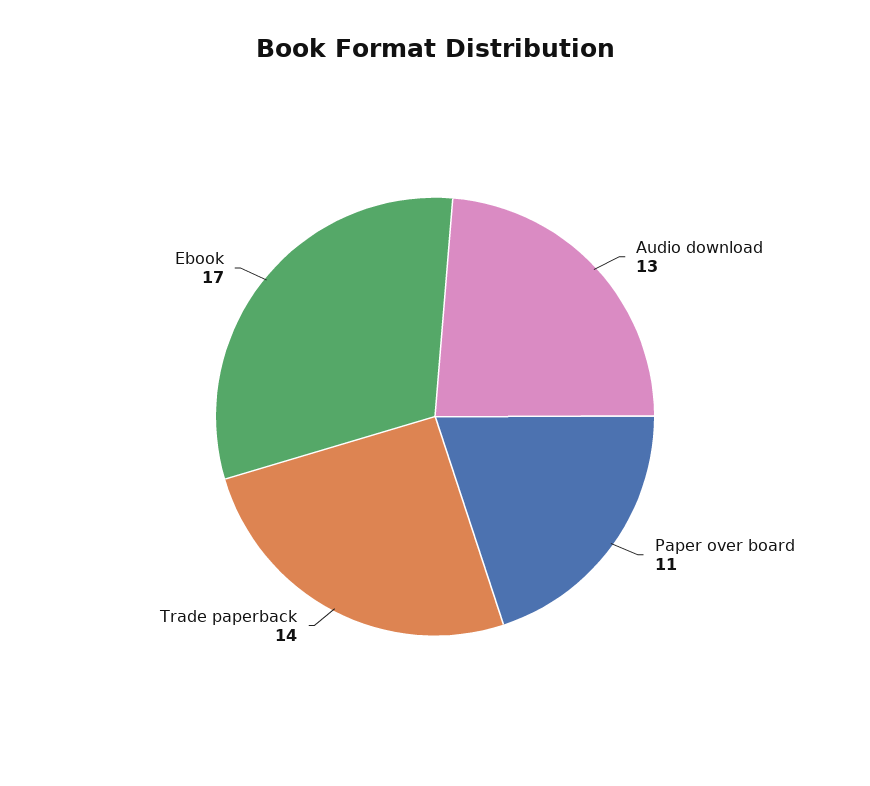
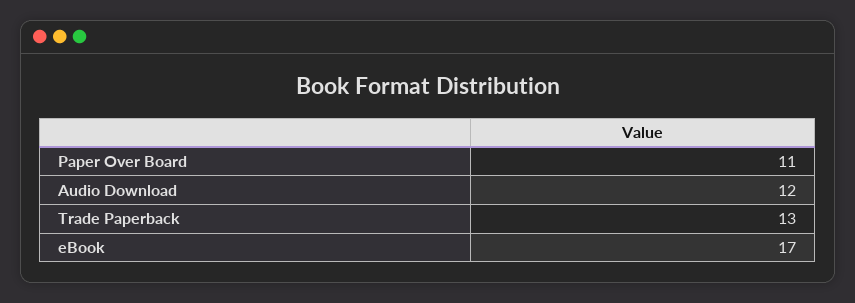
  {
-   "Audio download": 13,
+   "Audio download": 12,
    "Paper over board": 11,
-   "Trade paperback": 14,
+   "Trade paperback": 13,
    "Ebook": 17
  }

